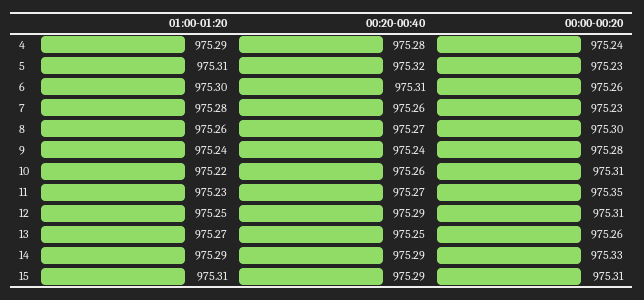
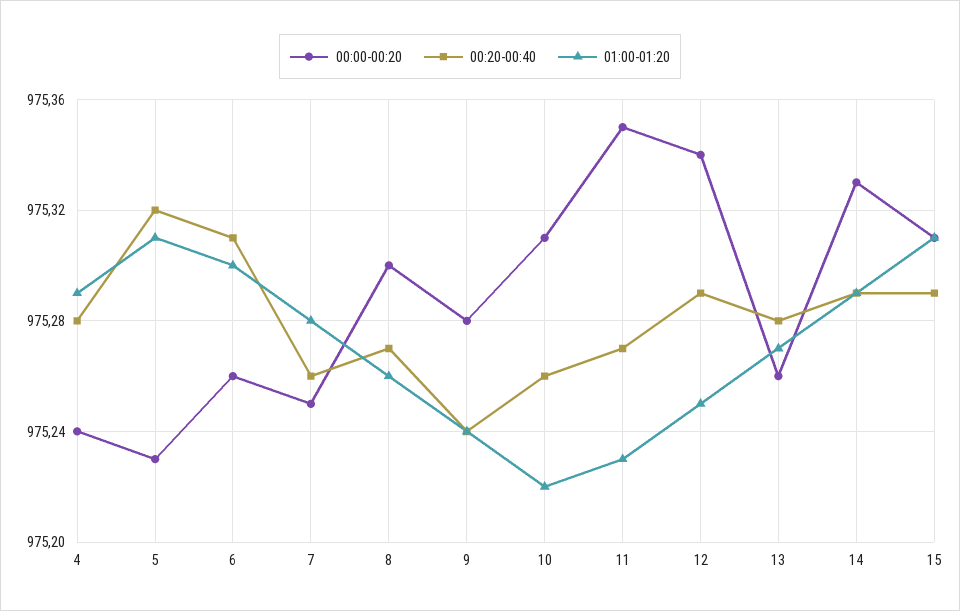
  {
    "01:00-01:20": {
      "4": 975.29,
      "5": 975.31,
      "6": 975.3,
      "7": 975.28,
      "8": 975.26,
      "9": 975.24,
      "10": 975.22,
      "11": 975.23,
      "12": 975.25,
      "13": 975.27,
      "14": 975.29,
      "15": 975.31
    },
    "00:20-00:40": {
      "4": 975.28,
      "5": 975.32,
      "6": 975.31,
      "7": 975.26,
      "8": 975.27,
      "9": 975.24,
      "10": 975.26,
      "11": 975.27,
      "12": 975.29,
-     "13": 975.25,
+     "13": 975.28,
      "14": 975.29,
      "15": 975.29
    },
    "00:00-00:20": {
      "4": 975.24,
      "5": 975.23,
      "6": 975.26,
-     "7": 975.23,
+     "7": 975.25,
      "8": 975.3,
      "9": 975.28,
      "10": 975.31,
      "11": 975.35,
-     "12": 975.31,
+     "12": 975.34,
      "13": 975.26,
      "14": 975.33,
      "15": 975.31
    }
  }

